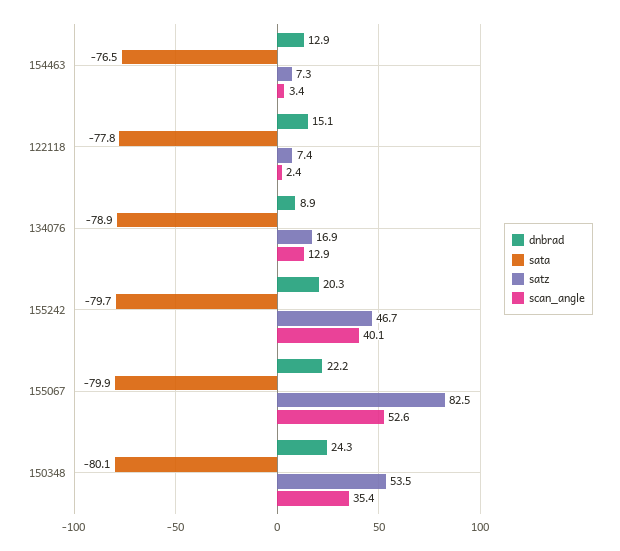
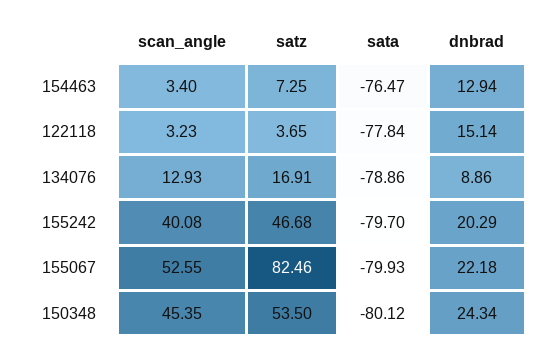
  {
    "dnbrad": {
      "154463": 12.94,
      "122118": 15.14,
      "134076": 8.86,
      "155242": 20.29,
      "155067": 22.18,
      "150348": 24.34
    },
    "sata": {
      "154463": -76.47,
      "122118": -77.84,
      "134076": -78.86,
      "155242": -79.7,
      "155067": -79.93,
      "150348": -80.12
    },
    "satz": {
      "154463": 7.25,
-     "122118": 7.4,
+     "122118": 3.65,
      "134076": 16.91,
      "155242": 46.68,
      "155067": 82.46,
      "150348": 53.5
    },
    "scan_angle": {
      "154463": 3.4,
-     "122118": 2.4,
+     "122118": 3.23,
      "134076": 12.93,
      "155242": 40.08,
      "155067": 52.55,
-     "150348": 35.4
+     "150348": 45.35
    }
  }

